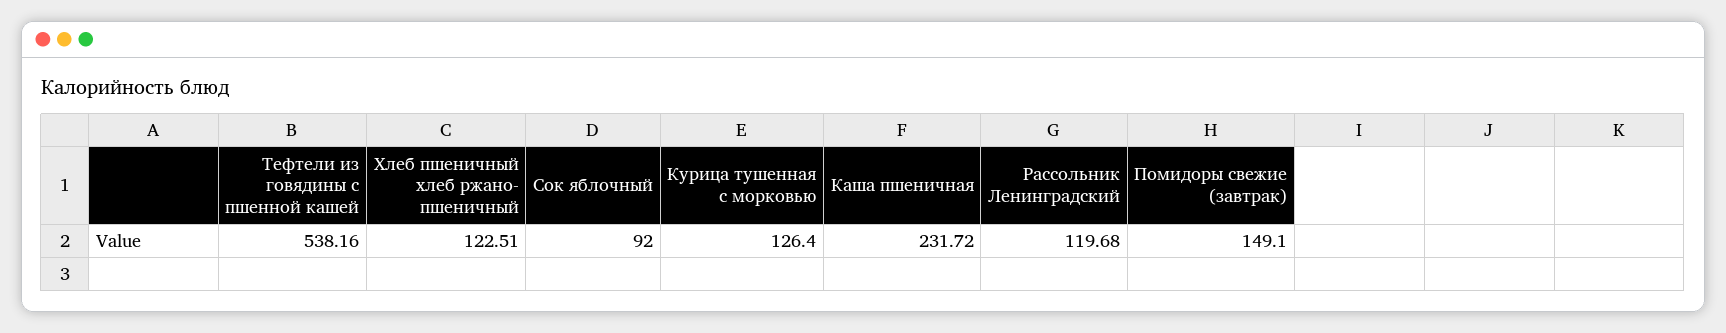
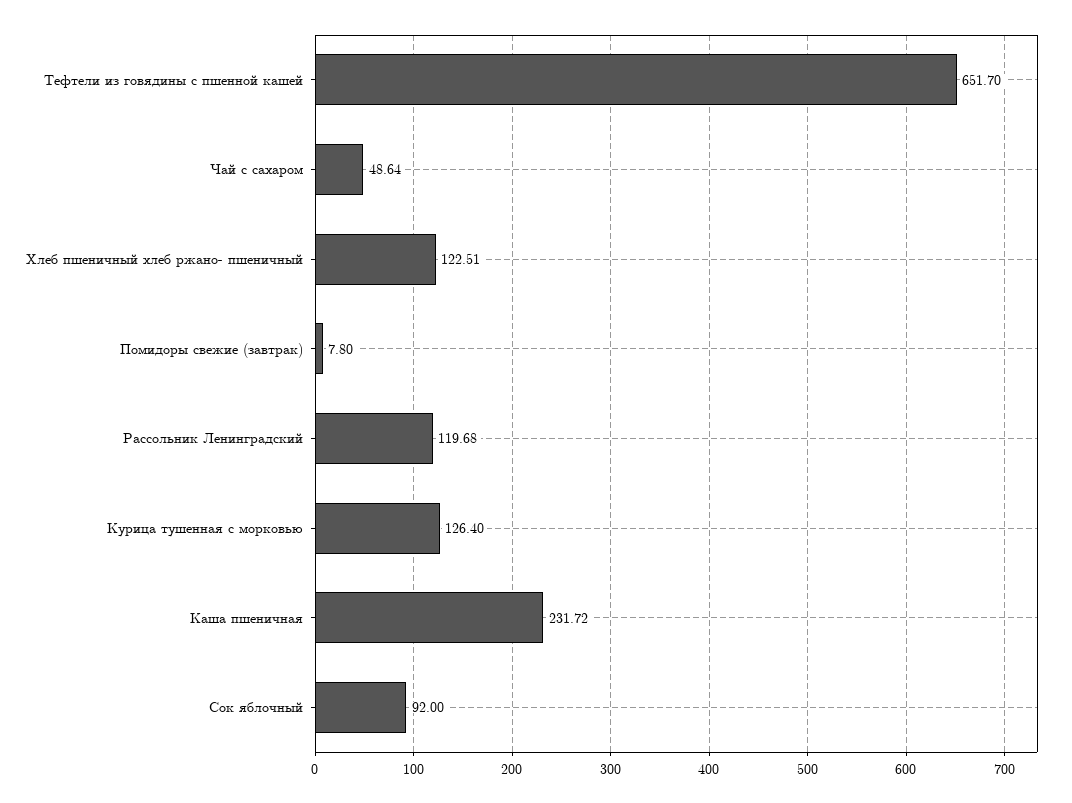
  {
-   "Тефтели из говядины с пшенной кашей": 538.16,
+   "Тефтели из говядины с пшенной кашей": 651.7,
    "Хлеб пшеничный хлеб ржано- пшеничный": 122.51,
    "Сок яблочный": 92,
    "Курица тушенная с морковью": 126.4,
    "Каша пшеничная": 231.72,
    "Рассольник Ленинградский": 119.68,
-   "Помидоры свежие (завтрак)": 149.1
+   "Помидоры свежие (завтрак)": 7.8,
+   "Чай с сахаром": 48.64
  }

